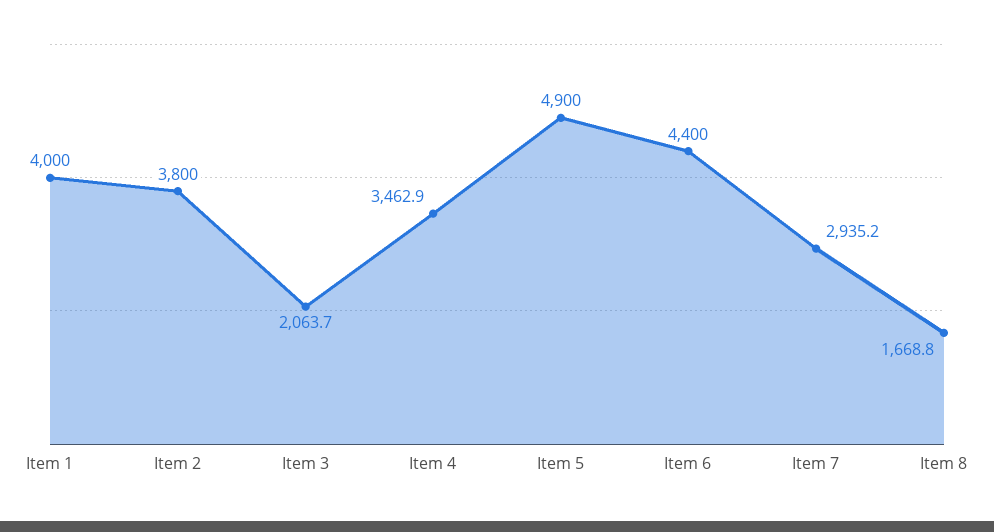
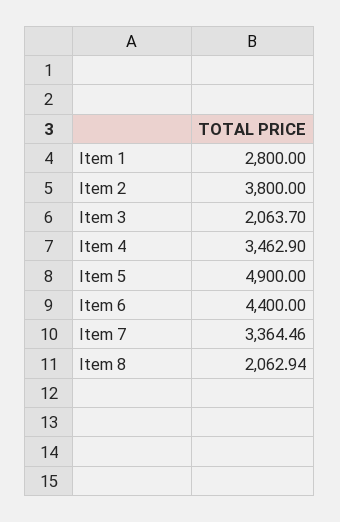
  {
-   "Item 1": 4000,
+   "Item 1": 2800,
    "Item 2": 3800,
    "Item 3": 2063.7,
    "Item 4": 3462.9,
    "Item 5": 4900,
    "Item 6": 4400,
-   "Item 7": 2935.2,
+   "Item 7": 3364.46,
-   "Item 8": 1668.8
+   "Item 8": 2062.94
  }

